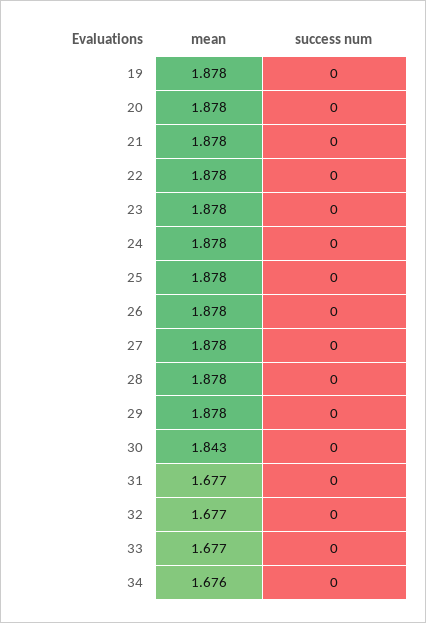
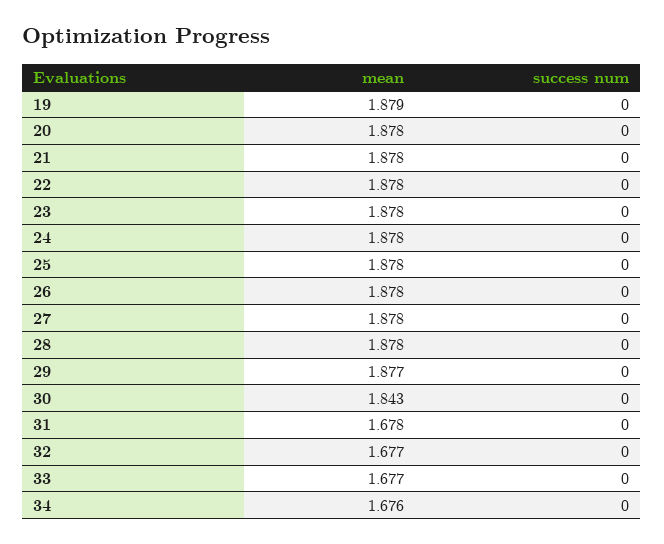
  {
    "mean": {
-     "19": 1.878,
+     "19": 1.879,
      "20": 1.878,
      "21": 1.878,
      "22": 1.878,
      "23": 1.878,
      "24": 1.878,
      "25": 1.878,
      "26": 1.878,
      "27": 1.878,
      "28": 1.878,
-     "29": 1.878,
+     "29": 1.877,
      "30": 1.843,
-     "31": 1.677,
+     "31": 1.678,
      "32": 1.677,
      "33": 1.677,
      "34": 1.676
    },
    "success num": {
      "19": 0,
      "20": 0,
      "21": 0,
      "22": 0,
      "23": 0,
      "24": 0,
      "25": 0,
      "26": 0,
      "27": 0,
      "28": 0,
      "29": 0,
      "30": 0,
      "31": 0,
      "32": 0,
      "33": 0,
      "34": 0
    }
  }

